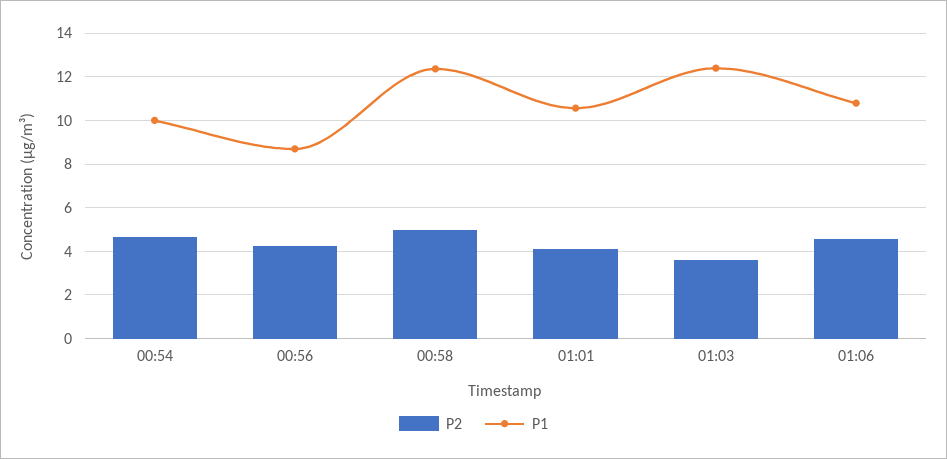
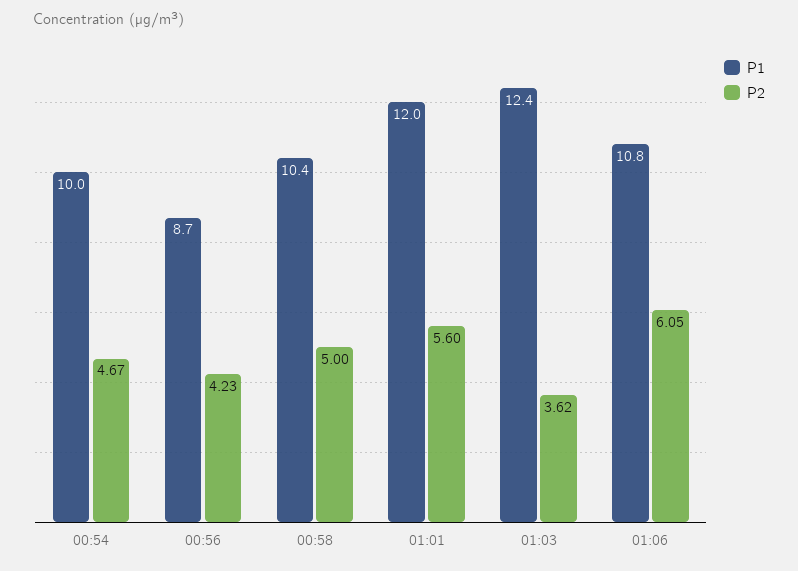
  {
    "P2": {
      "00:54": 4.67,
      "00:56": 4.23,
      "00:58": 5,
-     "01:01": 4,
+     "01:01": 5.6,
      "01:03": 3.62,
-     "01:06": 4.5
+     "01:06": 6.05
    },
    "P1": {
      "00:54": 10,
      "00:56": 8.7,
-     "00:58": 12.5,
+     "00:58": 10.4,
-     "01:01": 10.5,
+     "01:01": 12,
      "01:03": 12.4,
      "01:06": 10.8
    }
  }

